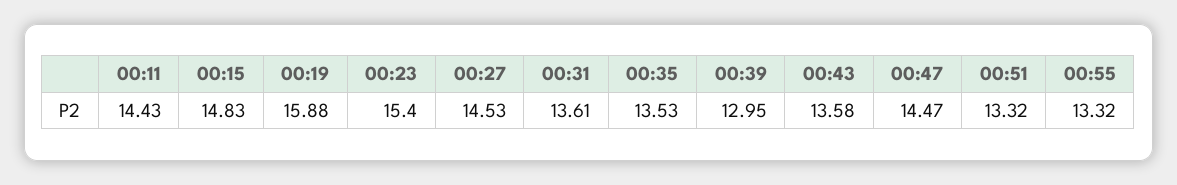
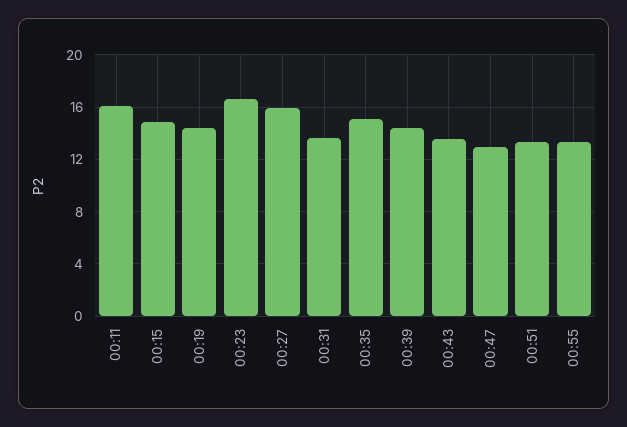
  {
-   "00:11": 14.43,
+   "00:11": 16,
    "00:15": 14.83,
-   "00:19": 15.88,
+   "00:19": 14.5,
-   "00:23": 15.4,
+   "00:23": 16.5,
-   "00:27": 14.53,
+   "00:27": 16,
    "00:31": 13.61,
-   "00:35": 13.53,
+   "00:35": 15,
-   "00:39": 12.95,
+   "00:39": 14.5,
    "00:43": 13.58,
-   "00:47": 14.47,
+   "00:47": 13,
    "00:51": 13.32,
    "00:55": 13.32
  }

